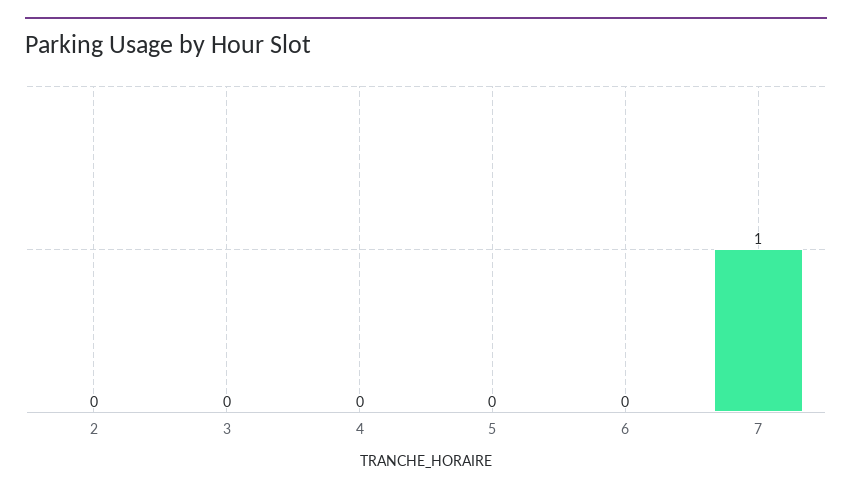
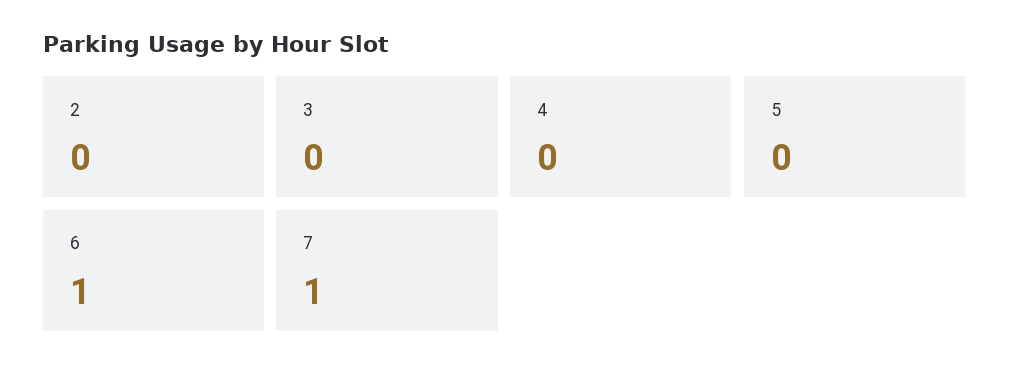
  {
    "2": 0,
    "3": 0,
    "4": 0,
    "5": 0,
-   "6": 0,
+   "6": 1,
    "7": 1
  }

